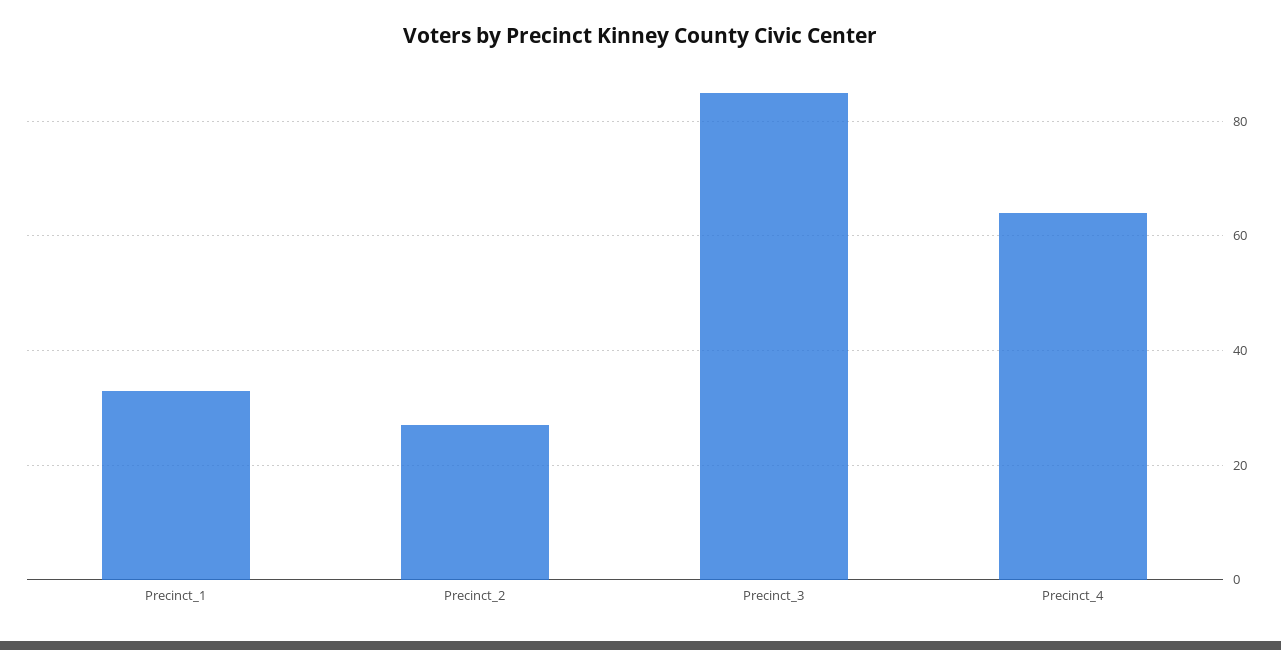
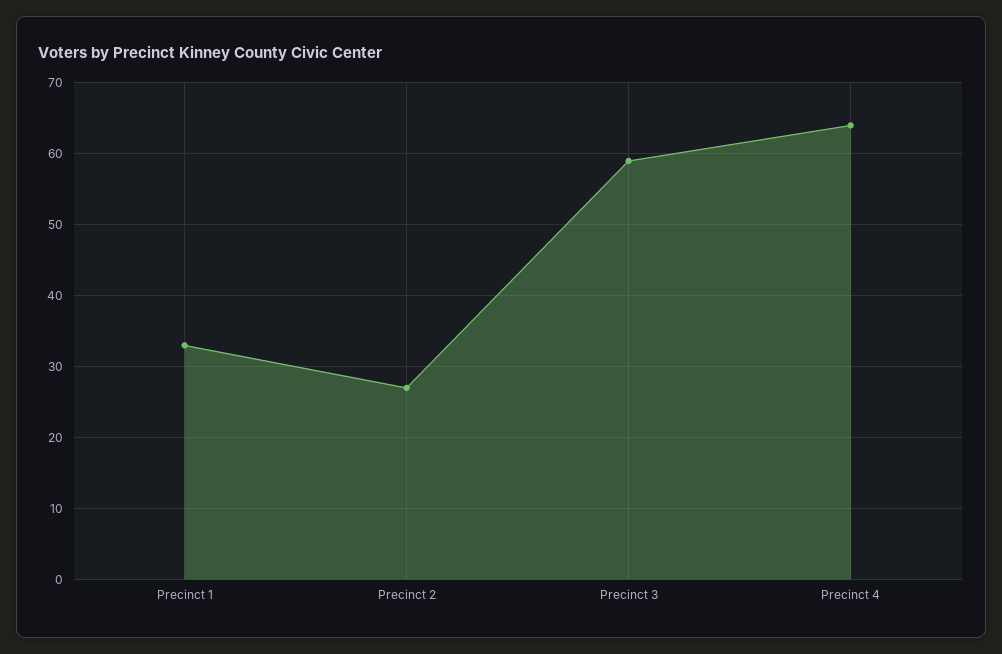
  {
    "Precinct_1": 33,
    "Precinct_2": 27,
-   "Precinct_3": 85,
+   "Precinct_3": 59,
    "Precinct_4": 64
  }

